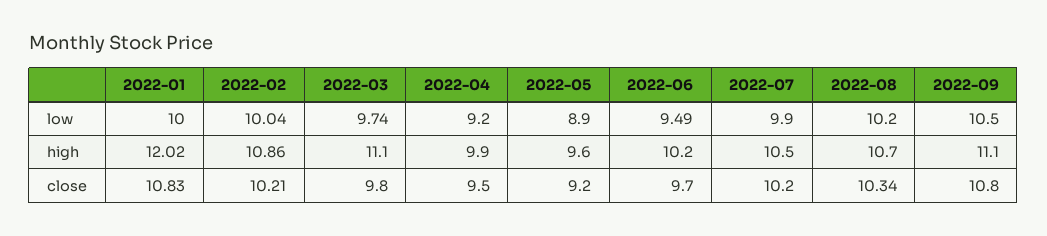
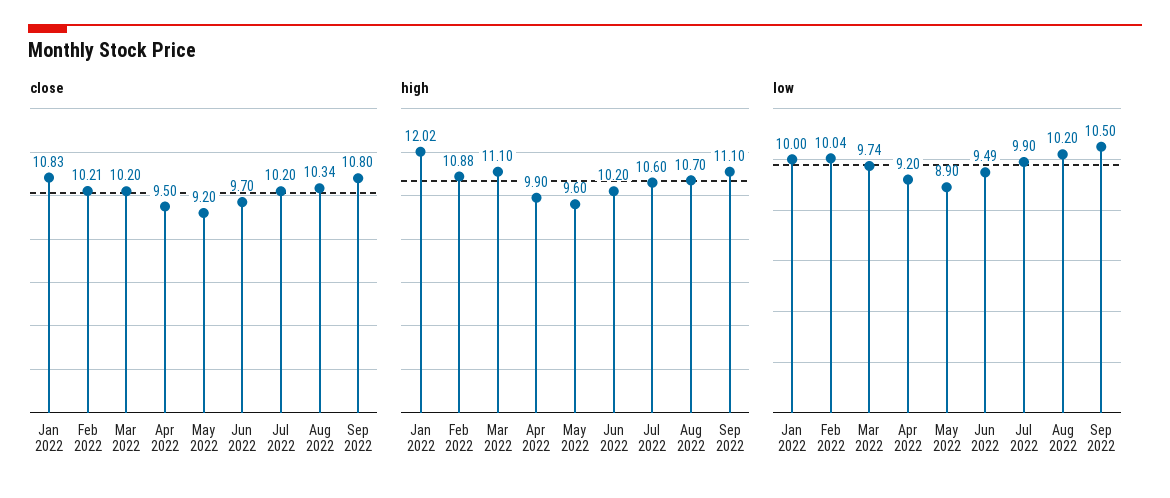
  {
    "low": {
      "2022-01": 10,
      "2022-02": 10.04,
      "2022-03": 9.74,
      "2022-04": 9.2,
      "2022-05": 8.9,
      "2022-06": 9.49,
      "2022-07": 9.9,
      "2022-08": 10.2,
      "2022-09": 10.5
    },
    "high": {
      "2022-01": 12.02,
-     "2022-02": 10.86,
+     "2022-02": 10.88,
      "2022-03": 11.1,
      "2022-04": 9.9,
      "2022-05": 9.6,
      "2022-06": 10.2,
-     "2022-07": 10.5,
+     "2022-07": 10.6,
      "2022-08": 10.7,
      "2022-09": 11.1
    },
    "close": {
      "2022-01": 10.83,
      "2022-02": 10.21,
-     "2022-03": 9.8,
+     "2022-03": 10.2,
      "2022-04": 9.5,
      "2022-05": 9.2,
      "2022-06": 9.7,
      "2022-07": 10.2,
      "2022-08": 10.34,
      "2022-09": 10.8
    }
  }

